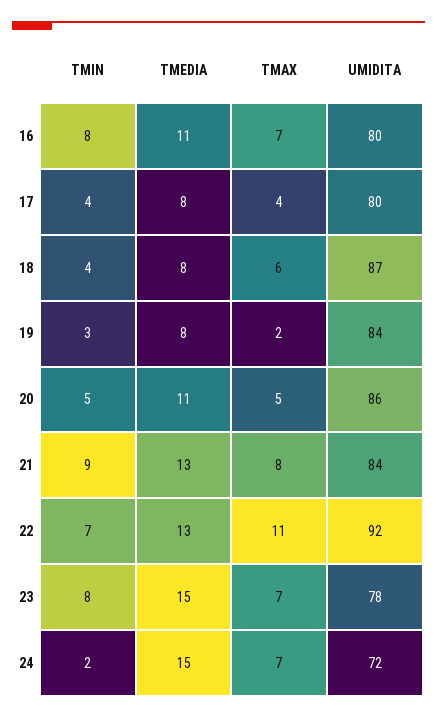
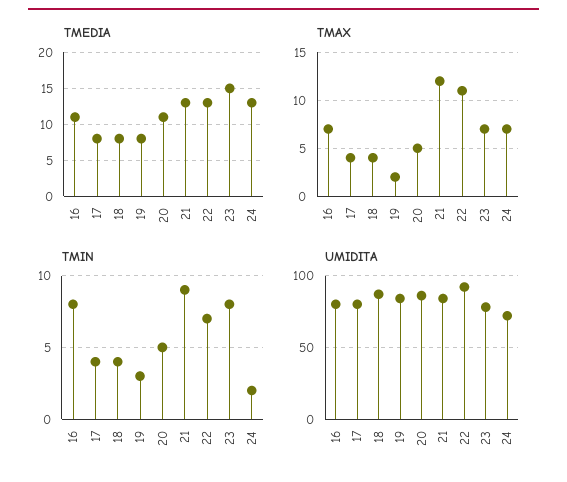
  {
    "TMIN": {
      "16": 8,
      "17": 4,
      "18": 4,
      "19": 3,
      "20": 5,
      "21": 9,
      "22": 7,
      "23": 8,
      "24": 2
    },
    "TMEDIA": {
      "16": 11,
      "17": 8,
      "18": 8,
      "19": 8,
      "20": 11,
      "21": 13,
      "22": 13,
      "23": 15,
-     "24": 15
+     "24": 13
    },
    "TMAX": {
      "16": 7,
      "17": 4,
-     "18": 6,
+     "18": 4,
      "19": 2,
      "20": 5,
-     "21": 8,
+     "21": 12,
      "22": 11,
      "23": 7,
      "24": 7
    },
    "UMIDITA": {
      "16": 80,
      "17": 80,
      "18": 87,
      "19": 84,
      "20": 86,
      "21": 84,
      "22": 92,
      "23": 78,
      "24": 72
    }
  }

